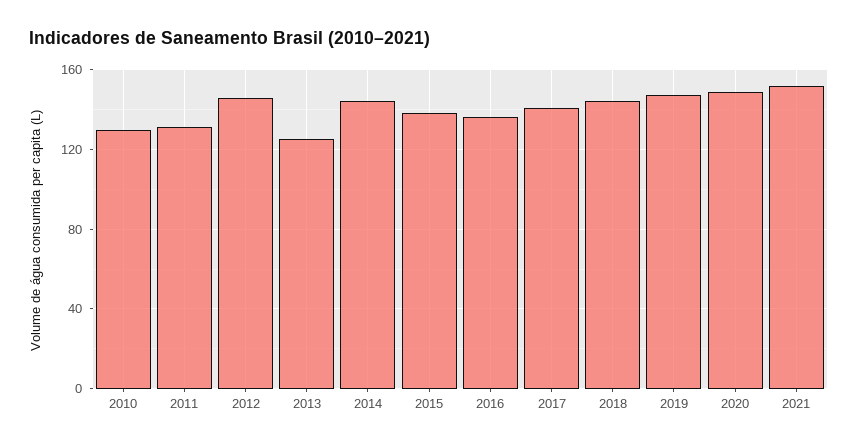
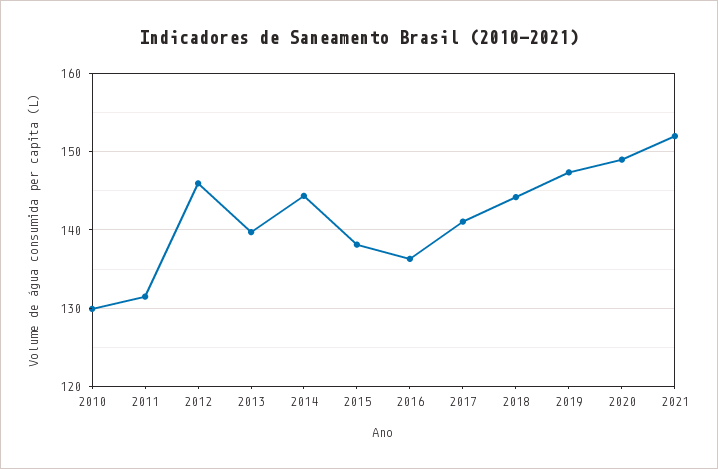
  {
    "2010": 130,
    "2011": 131,
    "2012": 146,
-   "2013": 125,
+   "2013": 140,
    "2014": 144,
    "2015": 138,
    "2016": 136,
    "2017": 141,
    "2018": 144,
    "2019": 147,
    "2020": 149,
    "2021": 152
  }

